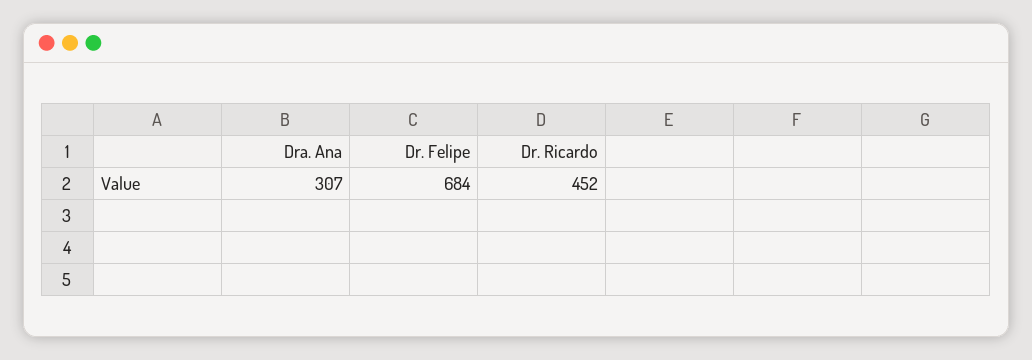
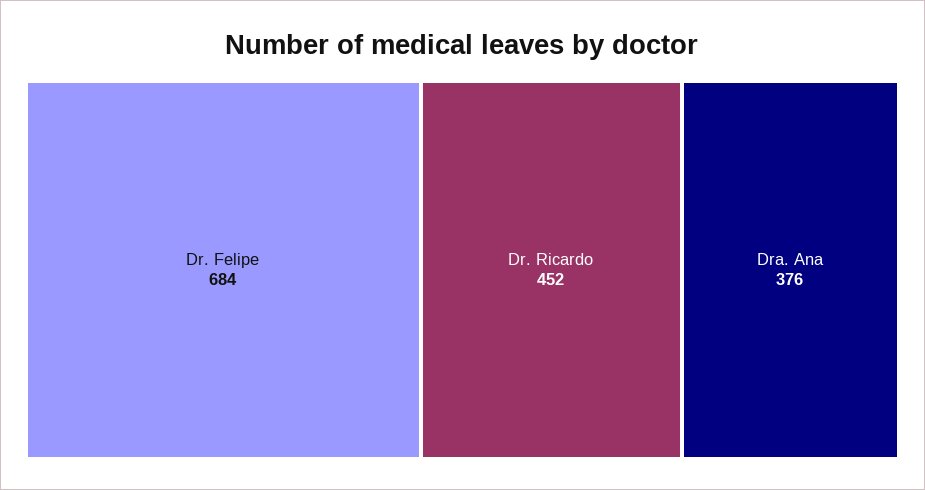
  {
-   "Dra. Ana": 307,
+   "Dra. Ana": 376,
    "Dr. Felipe": 684,
    "Dr. Ricardo": 452
  }

